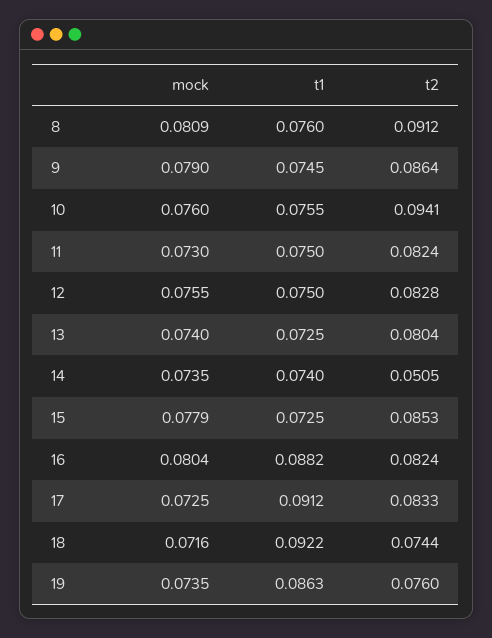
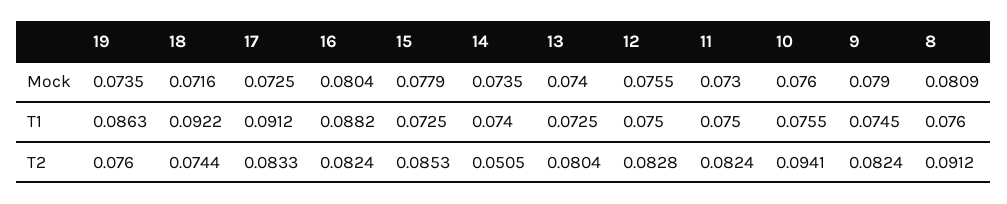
  {
    "mock": {
      "8": 0.0809,
      "9": 0.079,
      "10": 0.076,
      "11": 0.073,
      "12": 0.0755,
      "13": 0.074,
      "14": 0.0735,
      "15": 0.0779,
      "16": 0.0804,
      "17": 0.0725,
      "18": 0.0716,
      "19": 0.0735
    },
    "t1": {
      "8": 0.076,
      "9": 0.0745,
      "10": 0.0755,
      "11": 0.075,
      "12": 0.075,
      "13": 0.0725,
      "14": 0.074,
      "15": 0.0725,
      "16": 0.0882,
      "17": 0.0912,
      "18": 0.0922,
      "19": 0.0863
    },
    "t2": {
      "8": 0.0912,
-     "9": 0.0864,
+     "9": 0.0824,
      "10": 0.0941,
      "11": 0.0824,
      "12": 0.0828,
      "13": 0.0804,
      "14": 0.0505,
      "15": 0.0853,
      "16": 0.0824,
      "17": 0.0833,
      "18": 0.0744,
      "19": 0.076
    }
  }

